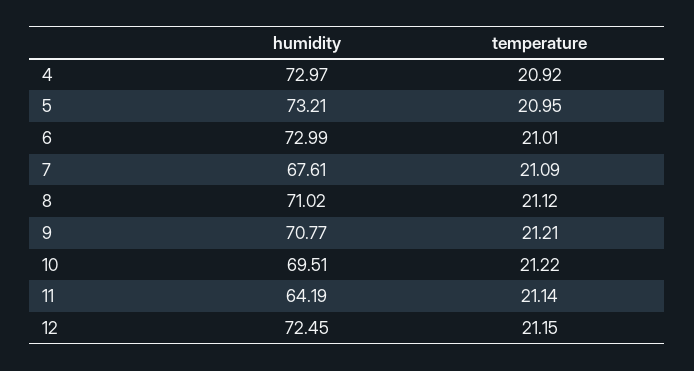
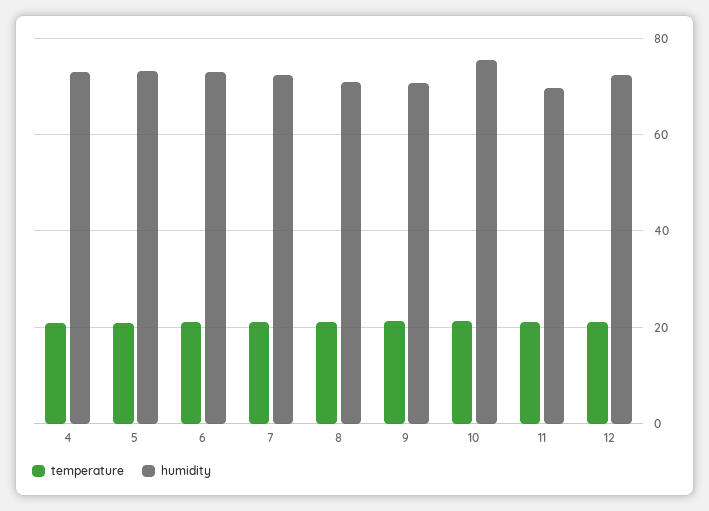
  {
    "humidity": {
      "4": 72.97,
      "5": 73.21,
      "6": 72.99,
-     "7": 67.61,
+     "7": 72,
      "8": 71.02,
      "9": 70.77,
-     "10": 69.51,
+     "10": 76,
-     "11": 64.19,
+     "11": 70,
      "12": 72.45
    },
    "temperature": {
      "4": 20.92,
      "5": 20.95,
      "6": 21.01,
      "7": 21.09,
      "8": 21.12,
      "9": 21.21,
      "10": 21.22,
      "11": 21.14,
      "12": 21.15
    }
  }

